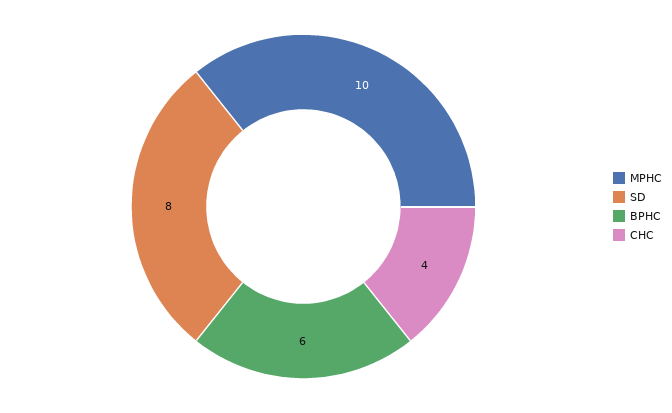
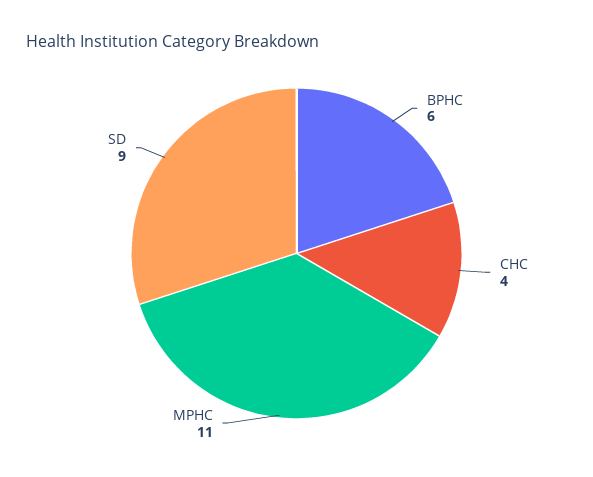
  {
-   "MPHC": 10,
+   "MPHC": 11,
-   "SD": 8,
+   "SD": 9,
    "BPHC": 6,
    "CHC": 4
  }

